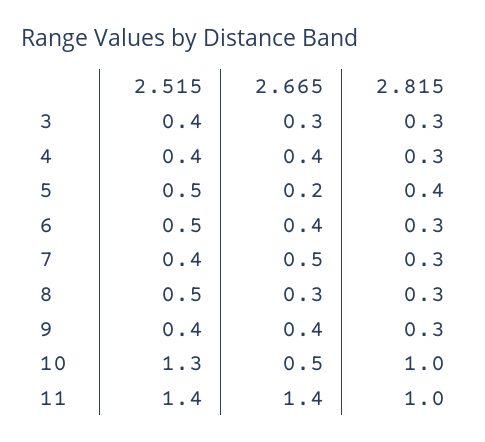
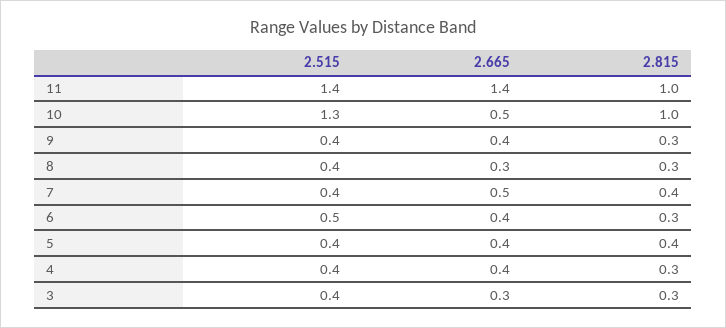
  {
    "2.515": {
      "3": 0.4,
      "4": 0.4,
-     "5": 0.5,
+     "5": 0.4,
      "6": 0.5,
      "7": 0.4,
-     "8": 0.5,
+     "8": 0.4,
      "9": 0.4,
      "10": 1.3,
      "11": 1.4
    },
    "2.665": {
      "3": 0.3,
      "4": 0.4,
-     "5": 0.2,
+     "5": 0.4,
      "6": 0.4,
      "7": 0.5,
      "8": 0.3,
      "9": 0.4,
      "10": 0.5,
      "11": 1.4
    },
    "2.815": {
      "3": 0.3,
      "4": 0.3,
      "5": 0.4,
      "6": 0.3,
-     "7": 0.3,
+     "7": 0.4,
      "8": 0.3,
      "9": 0.3,
      "10": 1,
      "11": 1
    }
  }

